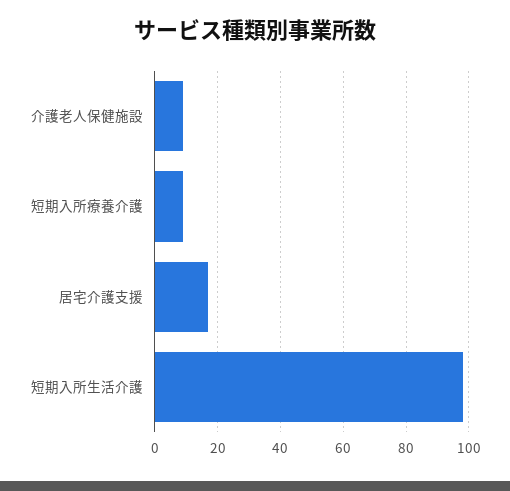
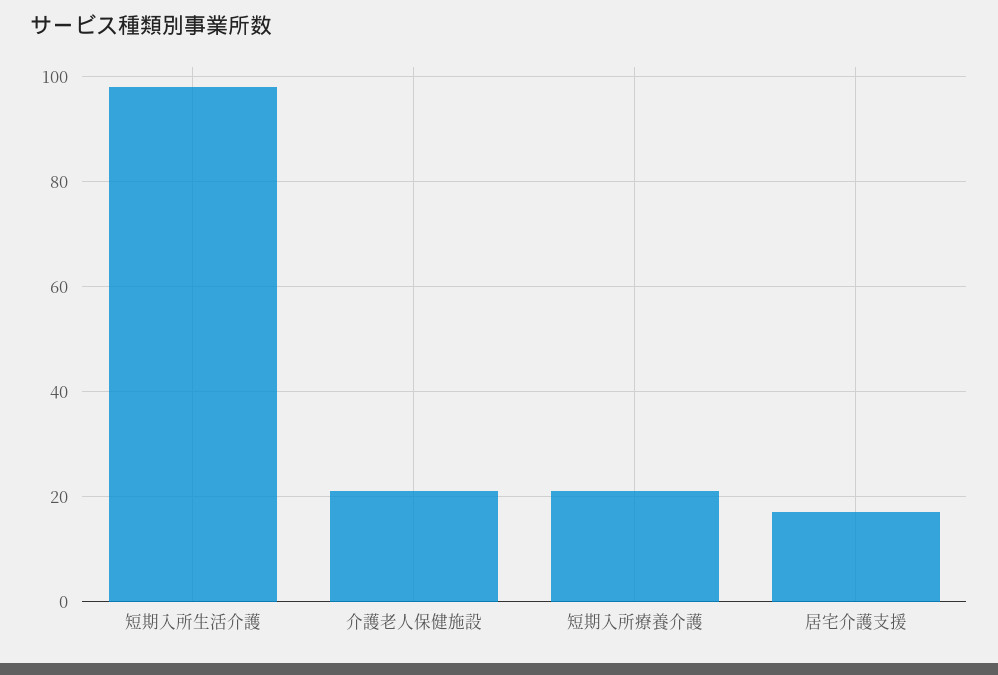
  {
-   "介護老人保健施設": 10,
+   "介護老人保健施設": 20,
-   "短期入所療養介護": 10,
+   "短期入所療養介護": 20,
    "居宅介護支援": 15,
    "短期入所生活介護": 100
  }

